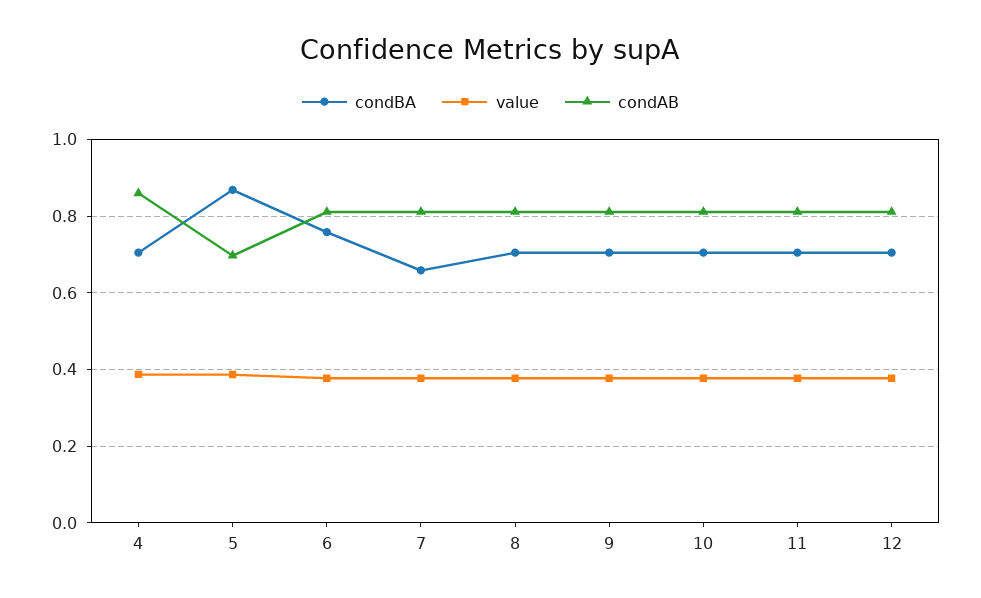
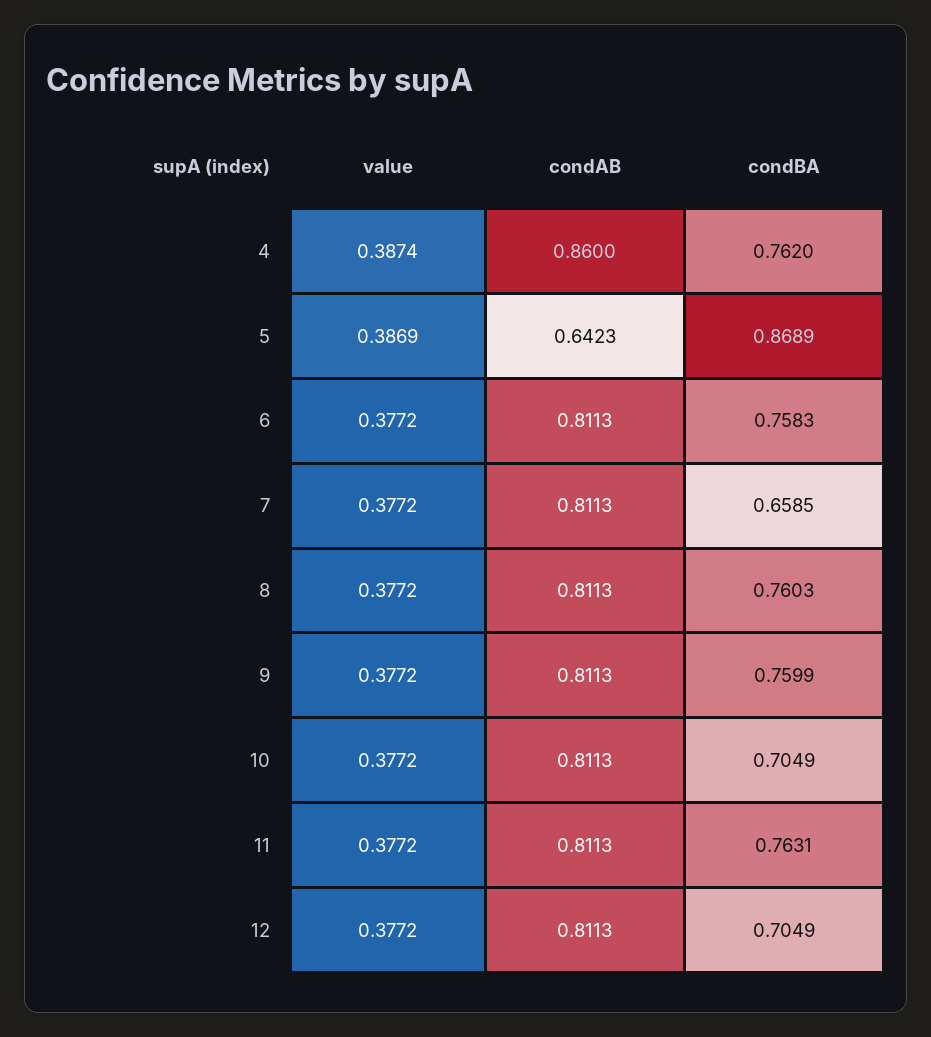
  {
    "condBA": {
-     "4": 0.7,
+     "4": 0.762,
      "5": 0.8689,
      "6": 0.7583,
      "7": 0.6585,
-     "8": 0.7,
+     "8": 0.7603,
-     "9": 0.7,
+     "9": 0.7599,
      "10": 0.7049,
-     "11": 0.7,
+     "11": 0.7631,
      "12": 0.7049
    },
    "value": {
      "4": 0.3874,
      "5": 0.3869,
      "6": 0.3772,
      "7": 0.3772,
      "8": 0.3772,
      "9": 0.3772,
      "10": 0.3772,
      "11": 0.3772,
      "12": 0.3772
    },
    "condAB": {
      "4": 0.86,
-     "5": 0.7,
+     "5": 0.6423,
      "6": 0.8113,
      "7": 0.8113,
      "8": 0.8113,
      "9": 0.8113,
      "10": 0.8113,
      "11": 0.8113,
      "12": 0.8113
    }
  }

